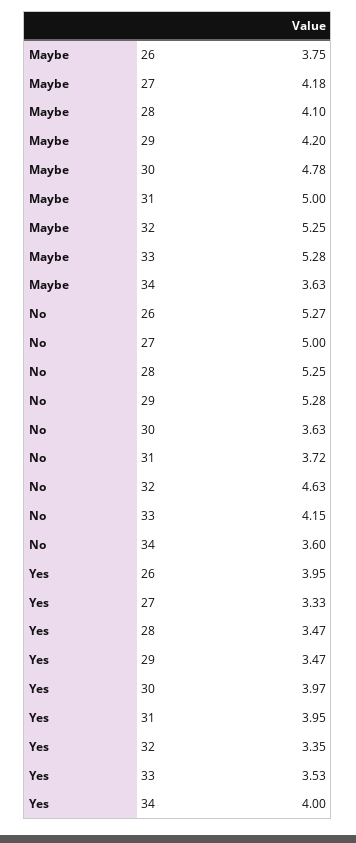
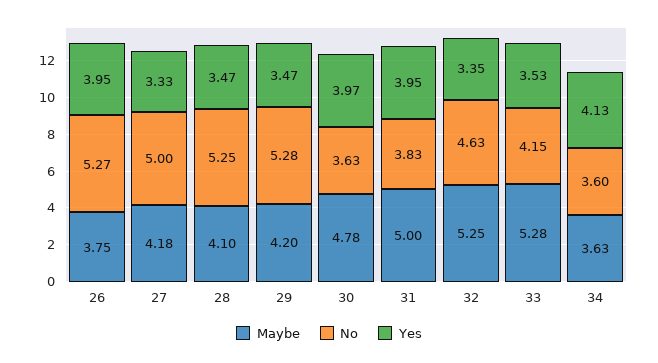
  {
    "Maybe": {
      "26": 3.75,
      "27": 4.18,
      "28": 4.1,
      "29": 4.2,
      "30": 4.78,
      "31": 5,
      "32": 5.25,
      "33": 5.28,
      "34": 3.63
    },
    "No": {
      "26": 5.27,
      "27": 5,
      "28": 5.25,
      "29": 5.28,
      "30": 3.63,
-     "31": 3.72,
+     "31": 3.83,
      "32": 4.63,
      "33": 4.15,
      "34": 3.6
    },
    "Yes": {
      "26": 3.95,
      "27": 3.33,
      "28": 3.47,
      "29": 3.47,
      "30": 3.97,
      "31": 3.95,
      "32": 3.35,
      "33": 3.53,
-     "34": 4
+     "34": 4.13
    }
  }

